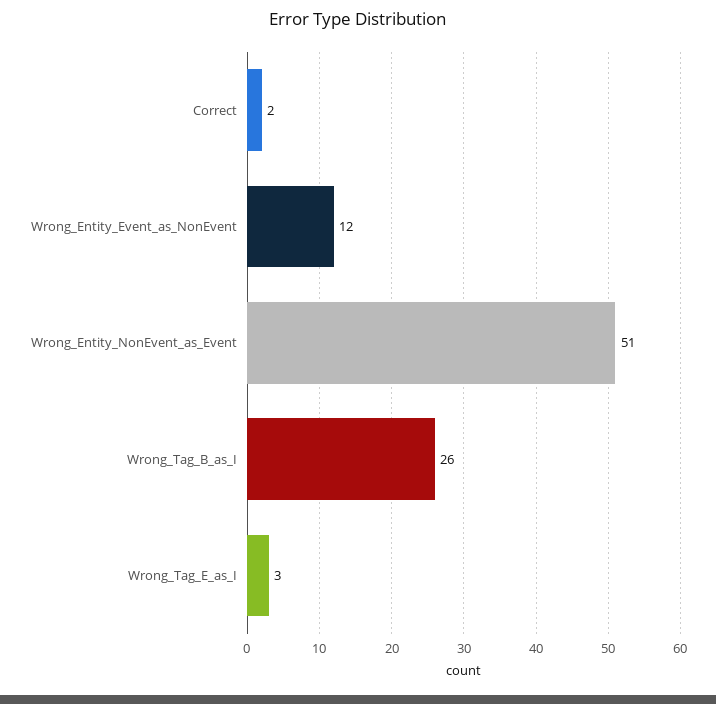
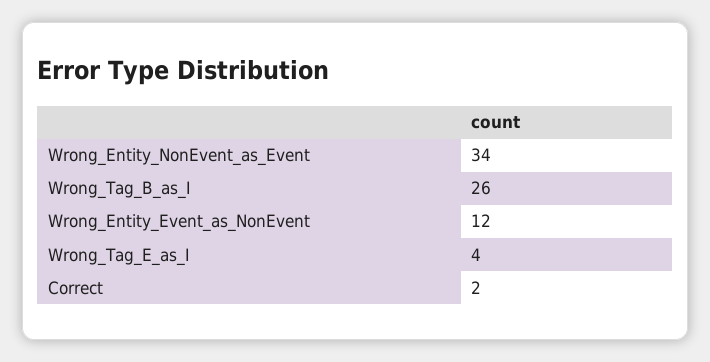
  {
    "Correct": 2,
    "Wrong_Entity_Event_as_NonEvent": 12,
-   "Wrong_Entity_NonEvent_as_Event": 51,
+   "Wrong_Entity_NonEvent_as_Event": 34,
    "Wrong_Tag_B_as_I": 26,
-   "Wrong_Tag_E_as_I": 3
+   "Wrong_Tag_E_as_I": 4
  }

